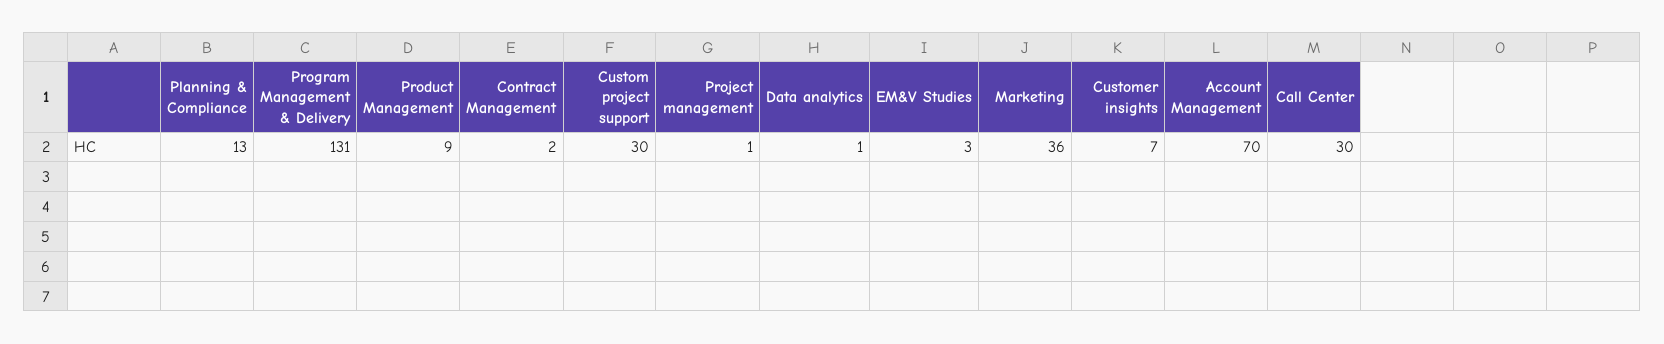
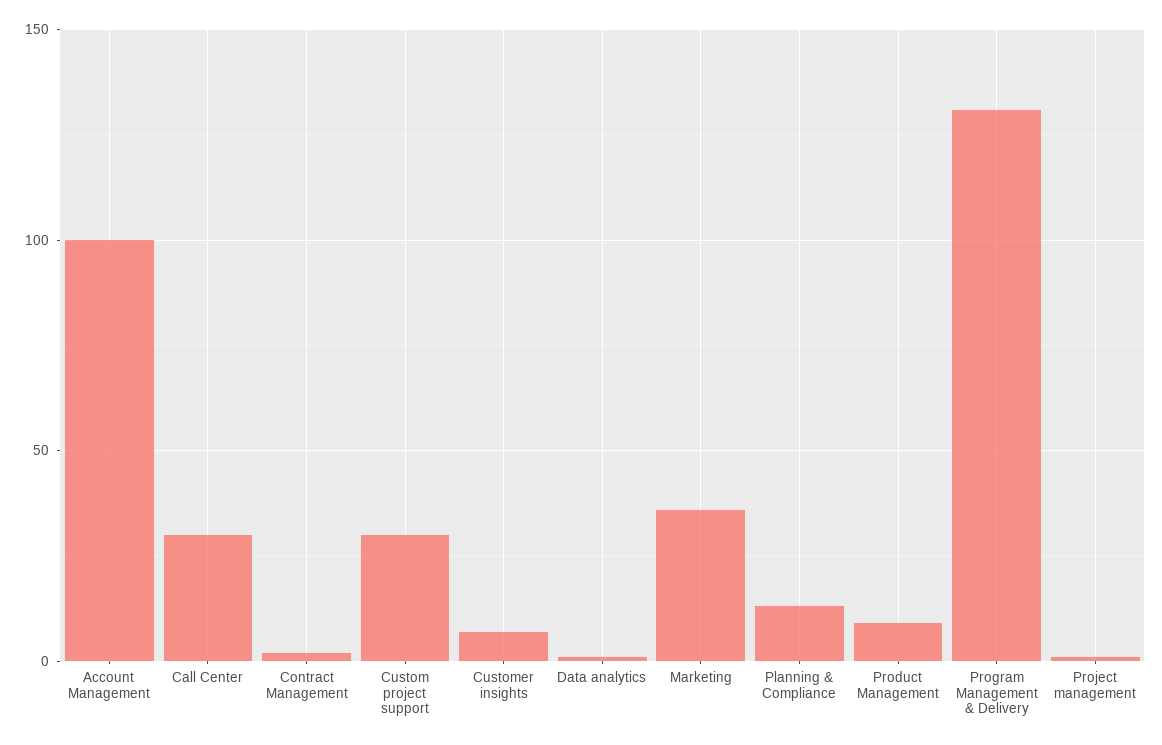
  {
    "Planning & Compliance": 13,
    "Program Management & Delivery": 131,
    "Product Management": 9,
    "Contract Management": 2,
    "Custom project support": 30,
    "Project management": 1,
    "Data analytics": 1,
-   "EM&V Studies": 3,
    "Marketing": 36,
    "Customer insights": 7,
-   "Account Management": 70,
+   "Account Management": 100,
    "Call Center": 30
  }

